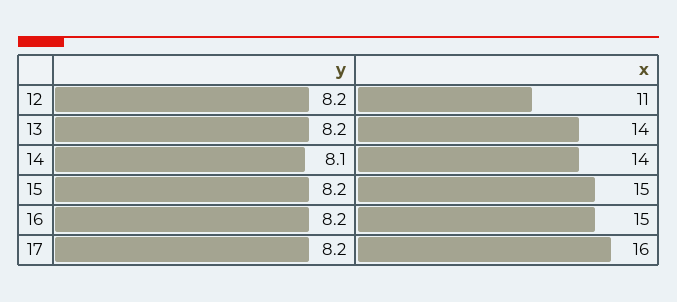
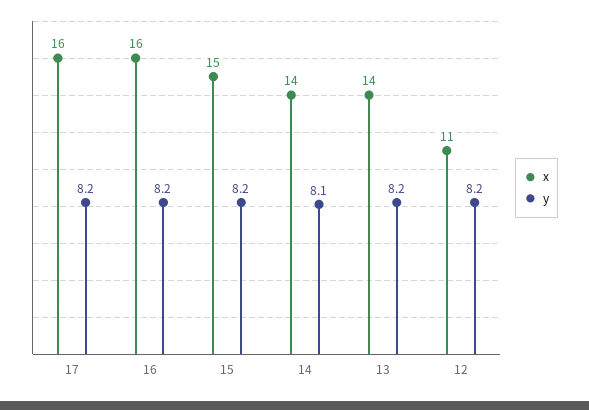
  {
    "y": {
      "12": 8.2,
      "13": 8.2,
      "14": 8.1,
      "15": 8.2,
      "16": 8.2,
      "17": 8.2
    },
    "x": {
      "12": 11,
      "13": 14,
      "14": 14,
      "15": 15,
-     "16": 15,
+     "16": 16,
      "17": 16
    }
  }

